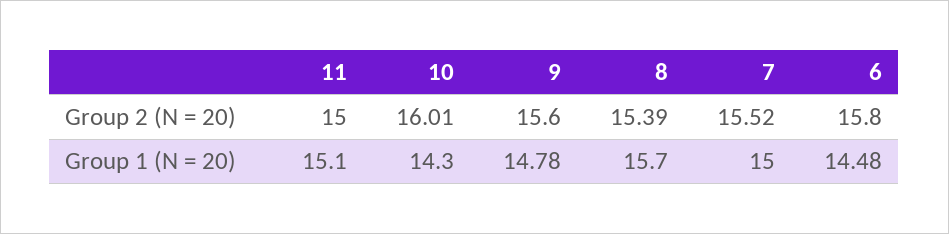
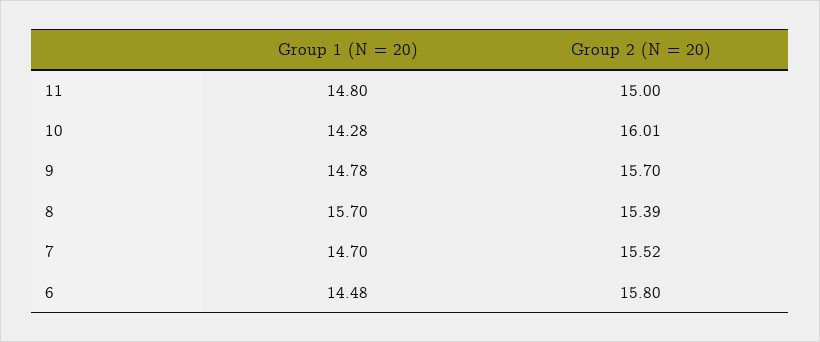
  {
    "11": {
      "Group 2 (N = 20)": 15,
-     "Group 1 (N = 20)": 15.1
+     "Group 1 (N = 20)": 14.8
    },
    "10": {
      "Group 2 (N = 20)": 16.01,
-     "Group 1 (N = 20)": 14.3
+     "Group 1 (N = 20)": 14.28
    },
    "9": {
-     "Group 2 (N = 20)": 15.6,
+     "Group 2 (N = 20)": 15.7,
      "Group 1 (N = 20)": 14.78
    },
    "8": {
      "Group 2 (N = 20)": 15.39,
      "Group 1 (N = 20)": 15.7
    },
    "7": {
      "Group 2 (N = 20)": 15.52,
-     "Group 1 (N = 20)": 15
+     "Group 1 (N = 20)": 14.7
    },
    "6": {
      "Group 2 (N = 20)": 15.8,
      "Group 1 (N = 20)": 14.48
    }
  }

